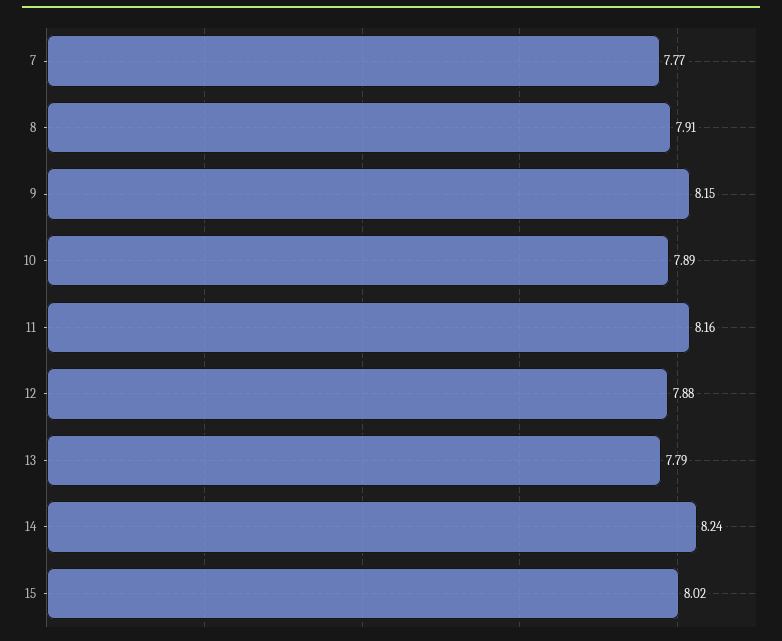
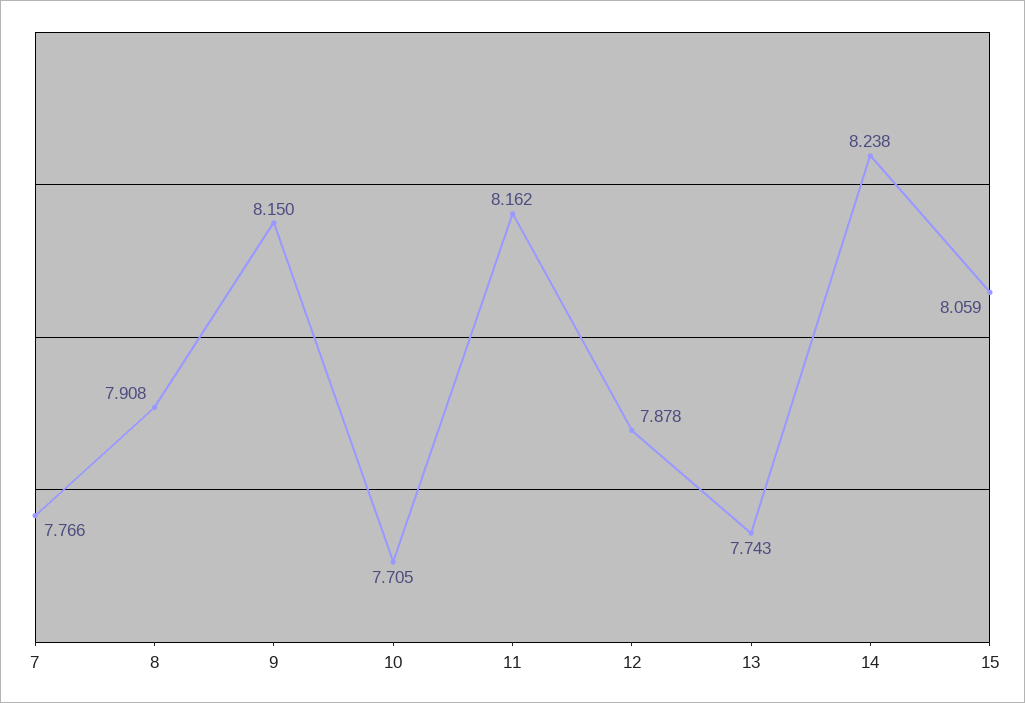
  {
    "7": 7.766,
    "8": 7.908,
    "9": 8.15,
-   "10": 7.89,
+   "10": 7.705,
    "11": 8.162,
    "12": 7.878,
-   "13": 7.79,
+   "13": 7.743,
    "14": 8.238,
-   "15": 8.02
+   "15": 8.059
  }

